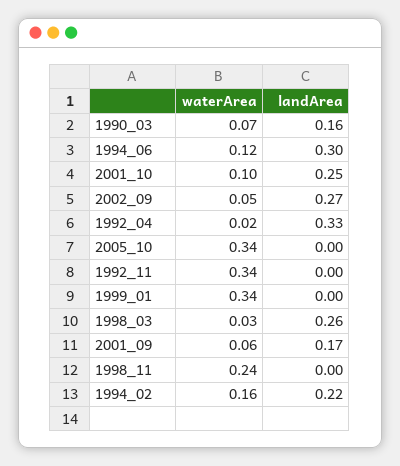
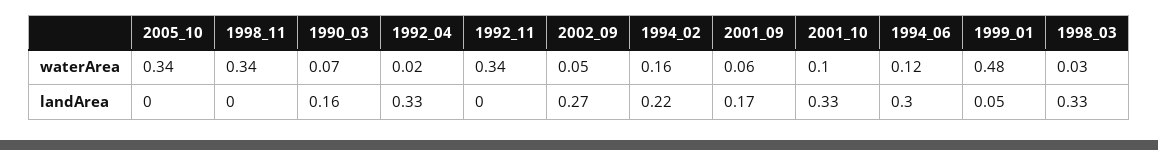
  {
    "waterArea": {
      "1990_03": 0.07,
      "1994_06": 0.12,
      "2001_10": 0.1,
      "2002_09": 0.05,
      "1992_04": 0.02,
      "2005_10": 0.34,
      "1992_11": 0.34,
-     "1999_01": 0.34,
+     "1999_01": 0.48,
      "1998_03": 0.03,
      "2001_09": 0.06,
-     "1998_11": 0.24,
+     "1998_11": 0.34,
      "1994_02": 0.16
    },
    "landArea": {
      "1990_03": 0.16,
      "1994_06": 0.3,
-     "2001_10": 0.25,
+     "2001_10": 0.33,
      "2002_09": 0.27,
      "1992_04": 0.33,
      "2005_10": 0,
      "1992_11": 0,
-     "1999_01": 0,
+     "1999_01": 0.05,
-     "1998_03": 0.26,
+     "1998_03": 0.33,
      "2001_09": 0.17,
      "1998_11": 0,
      "1994_02": 0.22
    }
  }

